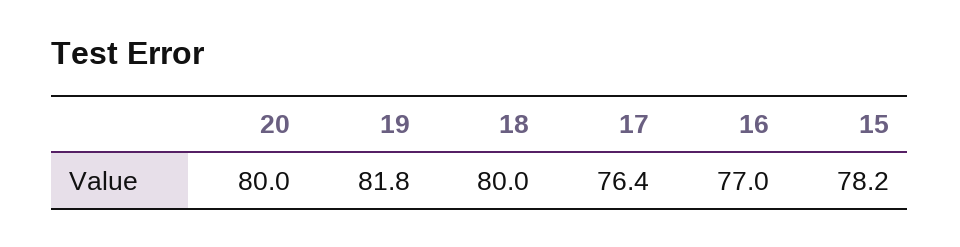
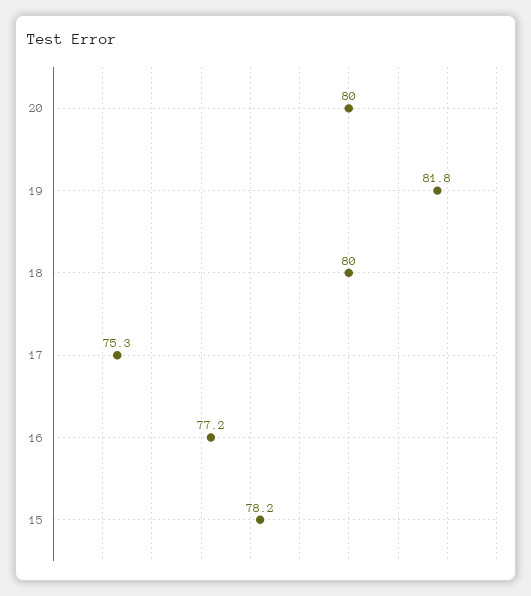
  {
    "20": 80,
    "19": 81.8,
    "18": 80,
-   "17": 76.4,
+   "17": 75.3,
-   "16": 77,
+   "16": 77.2,
    "15": 78.2
  }

